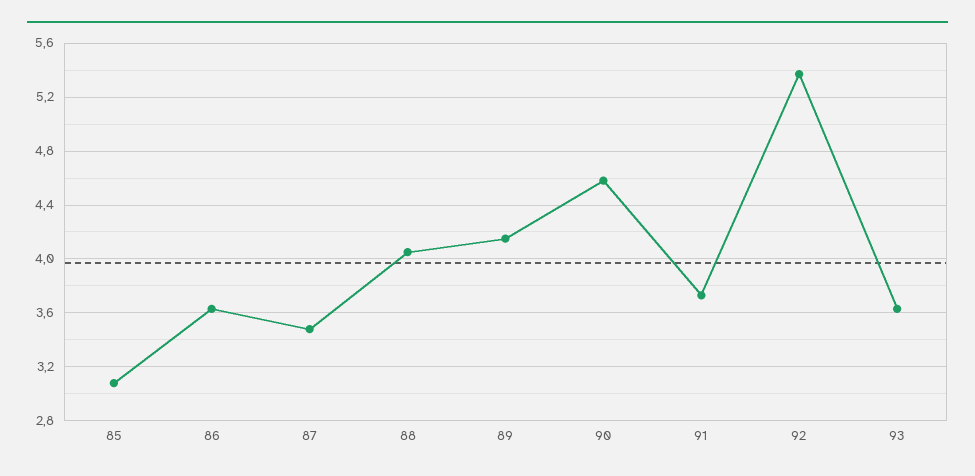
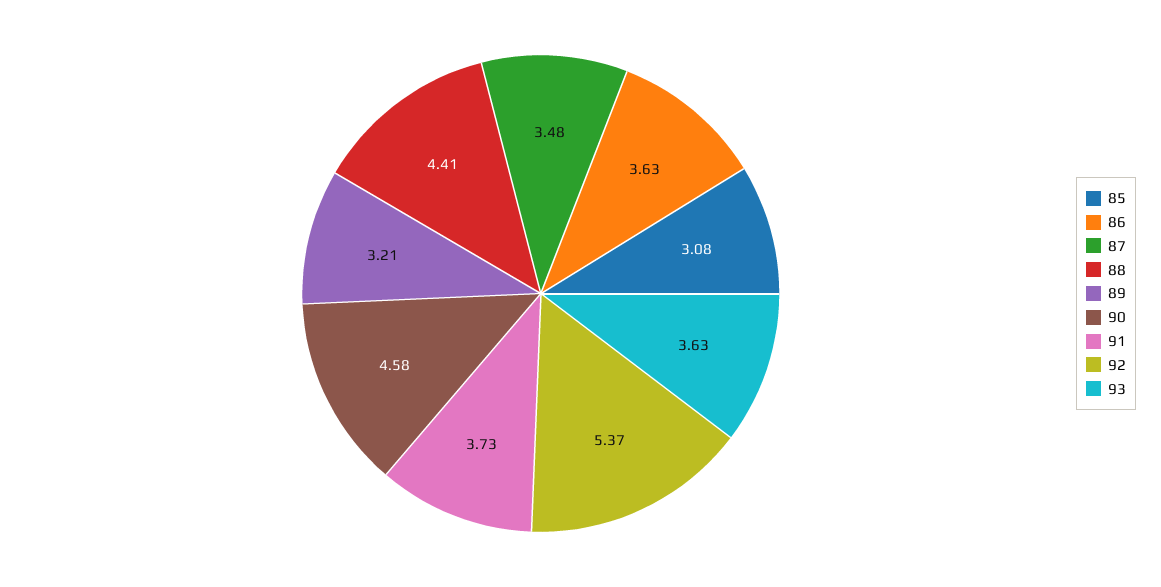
  {
    "85": 3.08,
    "86": 3.63,
    "87": 3.48,
-   "88": 4.05,
+   "88": 4.41,
-   "89": 4.15,
+   "89": 3.21,
    "90": 4.58,
    "91": 3.73,
    "92": 5.37,
    "93": 3.63
  }

